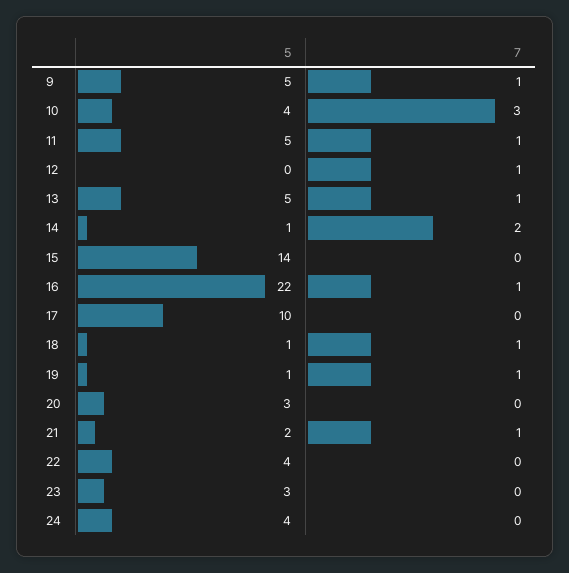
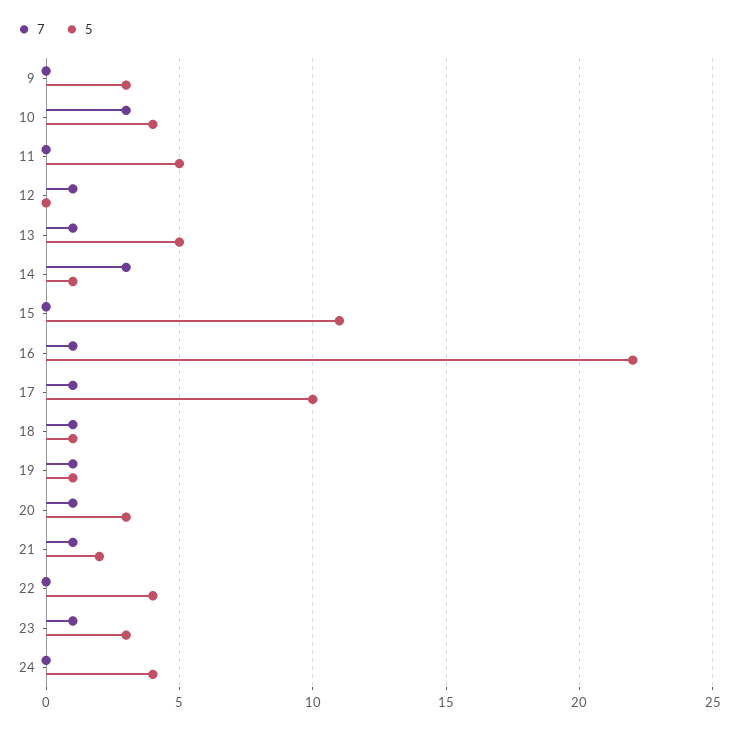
  {
    "5": {
-     "9": 5,
+     "9": 3,
      "10": 4,
      "11": 5,
      "12": 0,
      "13": 5,
      "14": 1,
-     "15": 14,
+     "15": 11,
      "16": 22,
      "17": 10,
      "18": 1,
      "19": 1,
      "20": 3,
      "21": 2,
      "22": 4,
      "23": 3,
      "24": 4
    },
    "7": {
-     "9": 1,
+     "9": 0,
      "10": 3,
-     "11": 1,
+     "11": 0,
      "12": 1,
      "13": 1,
-     "14": 2,
+     "14": 3,
      "15": 0,
      "16": 1,
-     "17": 0,
+     "17": 1,
      "18": 1,
      "19": 1,
-     "20": 0,
+     "20": 1,
      "21": 1,
      "22": 0,
-     "23": 0,
+     "23": 1,
      "24": 0
    }
  }

